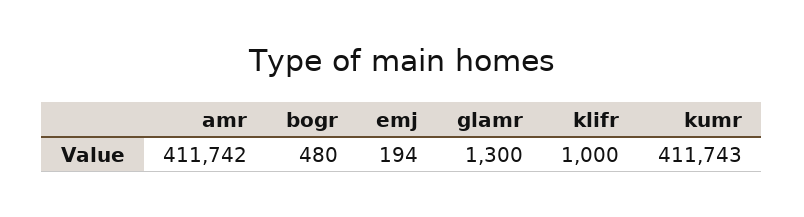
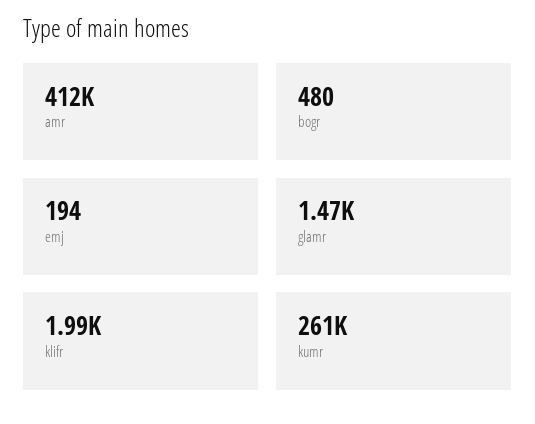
  {
    "amr": 411742,
    "bogr": 480,
    "emj": 194,
-   "glamr": 1300,
+   "glamr": 1470,
-   "klifr": 1000,
+   "klifr": 1990,
-   "kumr": 411743
+   "kumr": 261000
  }

